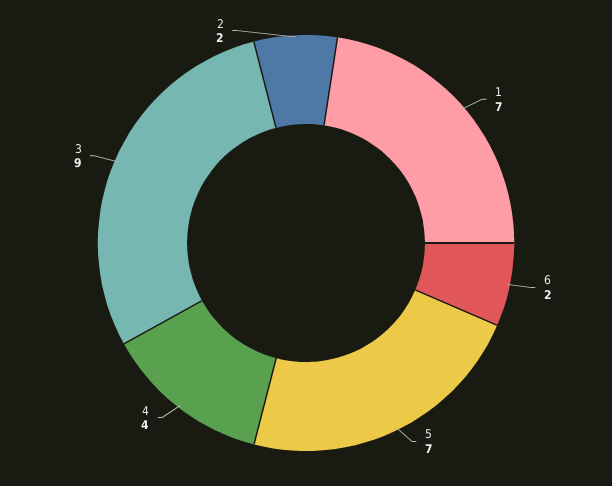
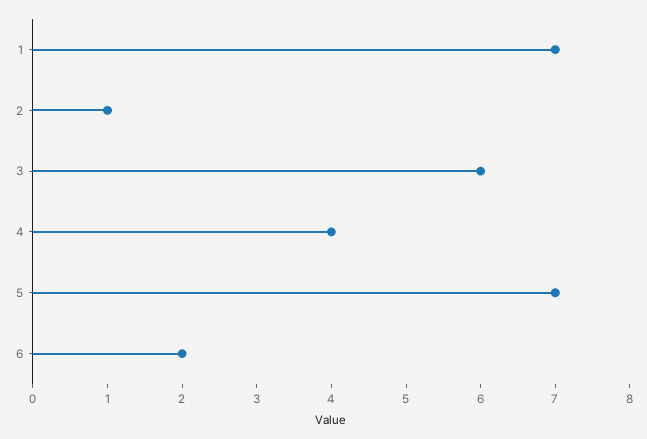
  {
    "1": 7,
    "6": 2,
    "5": 7,
    "4": 4,
-   "3": 9,
+   "3": 6,
-   "2": 2
+   "2": 1
  }

